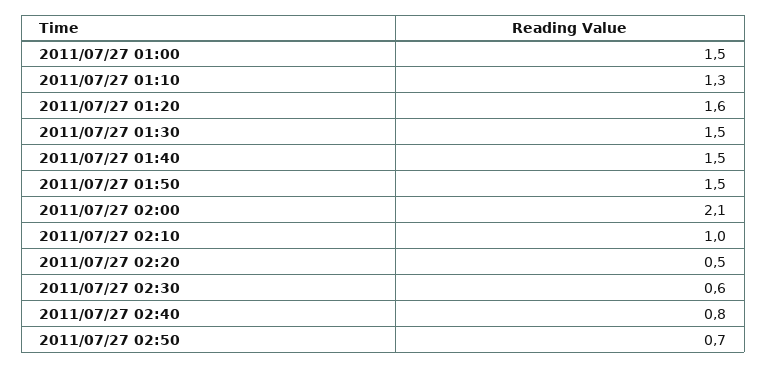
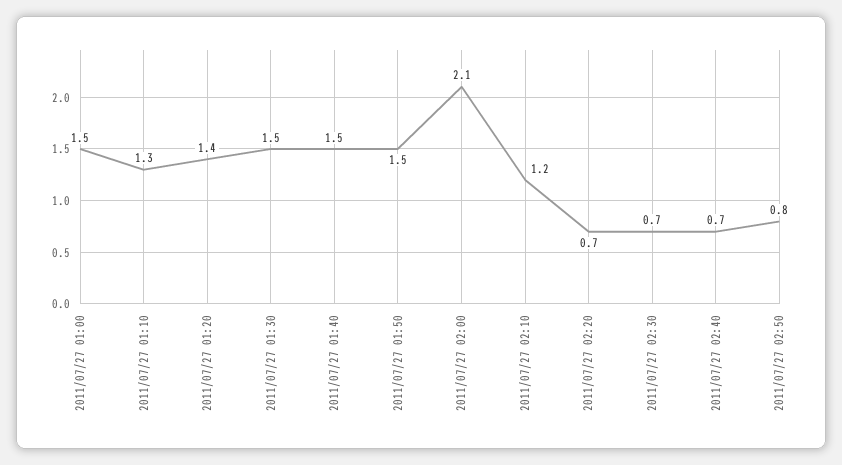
  {
    "2011/07/27 01:00": 1.5,
    "2011/07/27 01:10": 1.3,
-   "2011/07/27 01:20": 1.6,
+   "2011/07/27 01:20": 1.4,
    "2011/07/27 01:30": 1.5,
    "2011/07/27 01:40": 1.5,
    "2011/07/27 01:50": 1.5,
    "2011/07/27 02:00": 2.1,
-   "2011/07/27 02:10": 1,
+   "2011/07/27 02:10": 1.2,
-   "2011/07/27 02:20": 0.5,
+   "2011/07/27 02:20": 0.7,
-   "2011/07/27 02:30": 0.6,
+   "2011/07/27 02:30": 0.7,
-   "2011/07/27 02:40": 0.8,
+   "2011/07/27 02:40": 0.7,
-   "2011/07/27 02:50": 0.7
+   "2011/07/27 02:50": 0.8
  }

